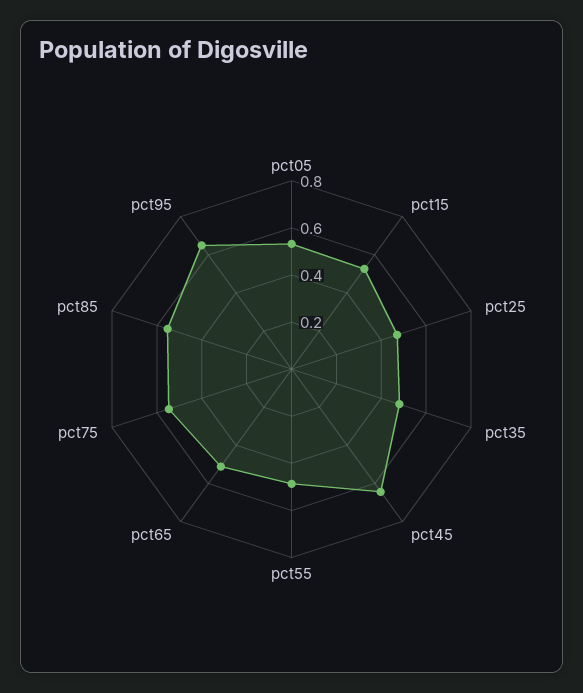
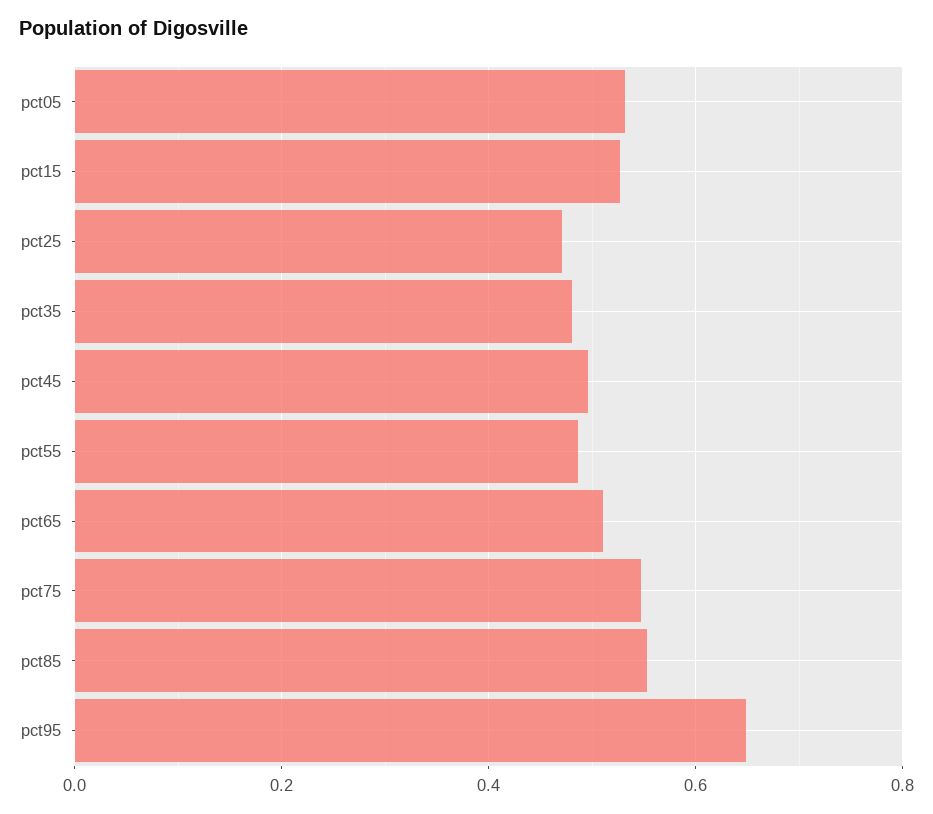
  {
    "pct05": 0.54,
    "pct15": 0.52,
    "pct25": 0.48,
    "pct35": 0.48,
-   "pct45": 0.65,
+   "pct45": 0.5,
    "pct55": 0.48,
    "pct65": 0.52,
    "pct75": 0.54,
    "pct85": 0.56,
    "pct95": 0.64
  }

